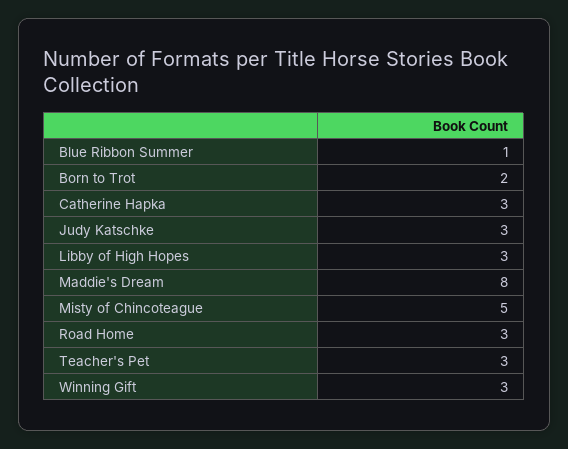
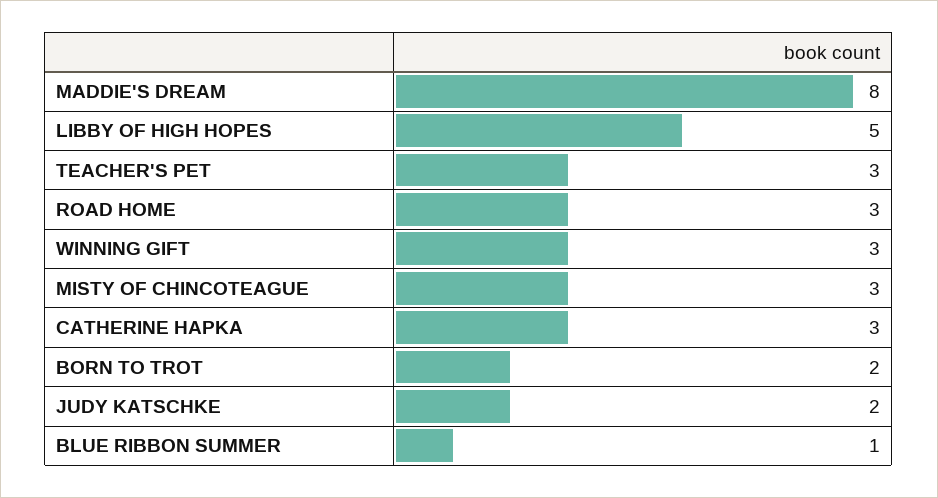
  {
    "Blue Ribbon Summer": 1,
    "Born to Trot": 2,
    "Catherine Hapka": 3,
-   "Judy Katschke": 3,
+   "Judy Katschke": 2,
-   "Libby of High Hopes": 3,
+   "Libby of High Hopes": 5,
    "Maddie's Dream": 8,
-   "Misty of Chincoteague": 5,
+   "Misty of Chincoteague": 3,
    "Road Home": 3,
    "Teacher's Pet": 3,
    "Winning Gift": 3
  }

